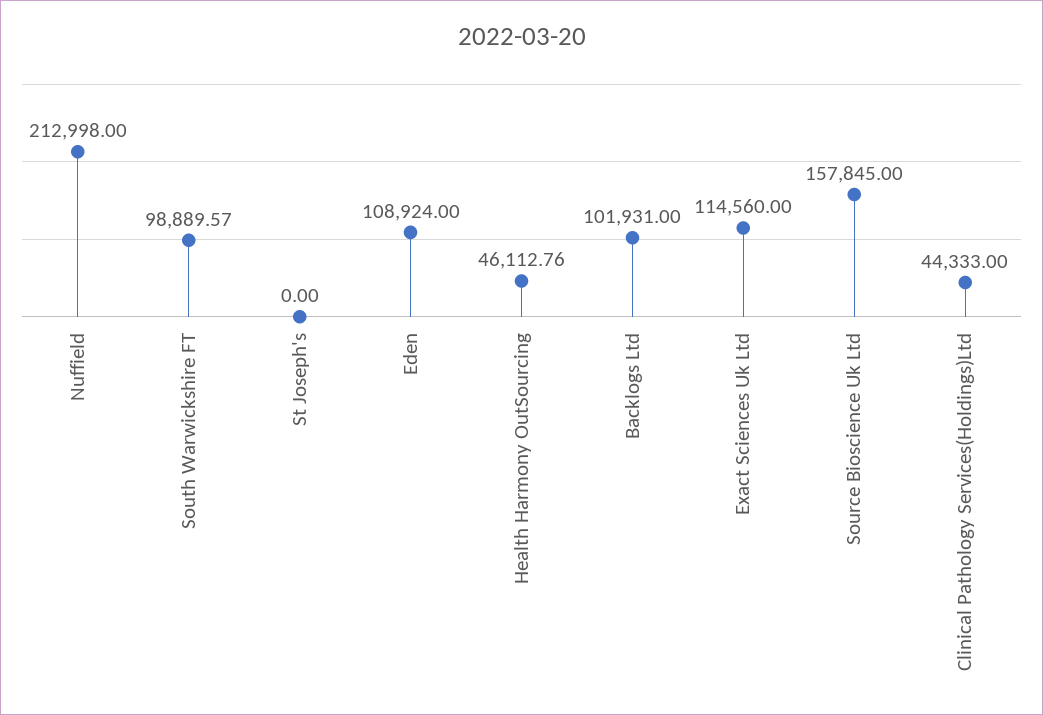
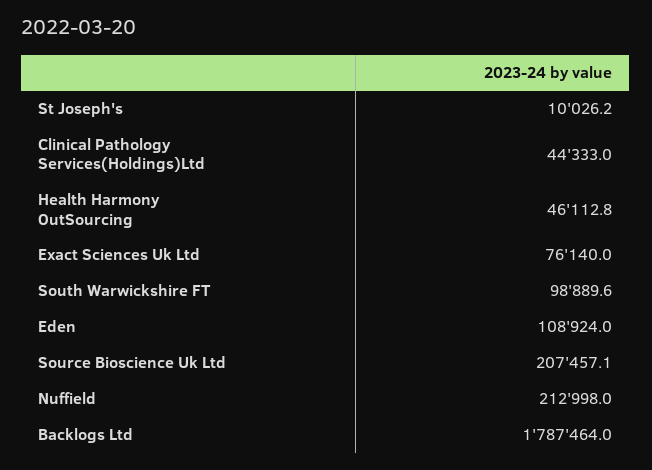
  {
    "Nuffield": 212998,
    "South Warwickshire FT": 98889.57,
-   "St Joseph's": 0,
+   "St Joseph's": 10026.2,
    "Eden": 108924,
    "Health Harmony OutSourcing": 46112.76,
-   "Backlogs Ltd": 101931,
+   "Backlogs Ltd": 1787464,
-   "Exact Sciences Uk Ltd": 114560,
+   "Exact Sciences Uk Ltd": 76140,
-   "Source Bioscience Uk Ltd": 157845,
+   "Source Bioscience Uk Ltd": 207457.1,
    "Clinical Pathology Services(Holdings)Ltd": 44333
  }

